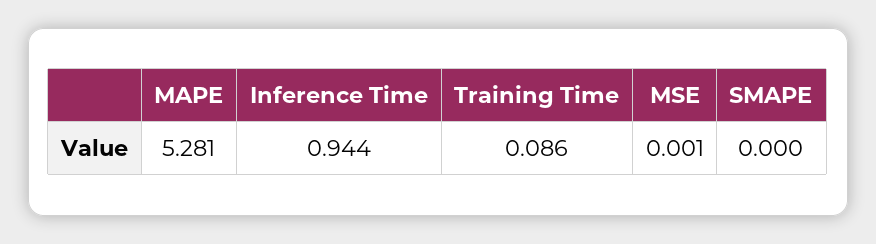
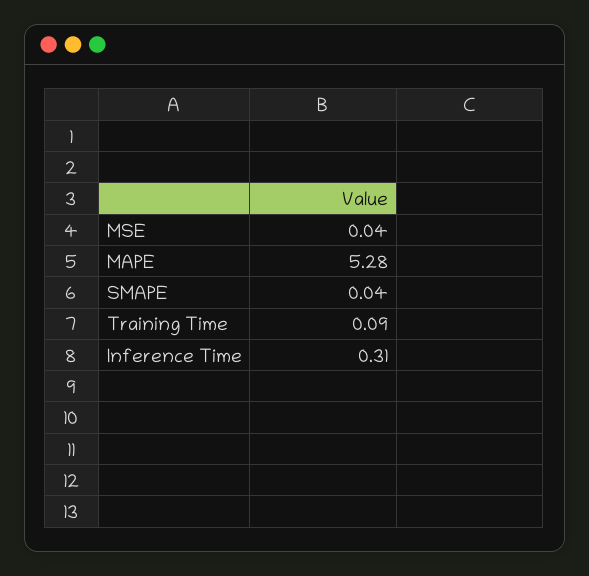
  {
    "MAPE": 5.281,
-   "Inference Time": 0.944,
+   "Inference Time": 0.31,
    "Training Time": 0.086,
-   "MSE": 0.001,
+   "MSE": 0.04,
-   "SMAPE": 0
+   "SMAPE": 0.04
  }

